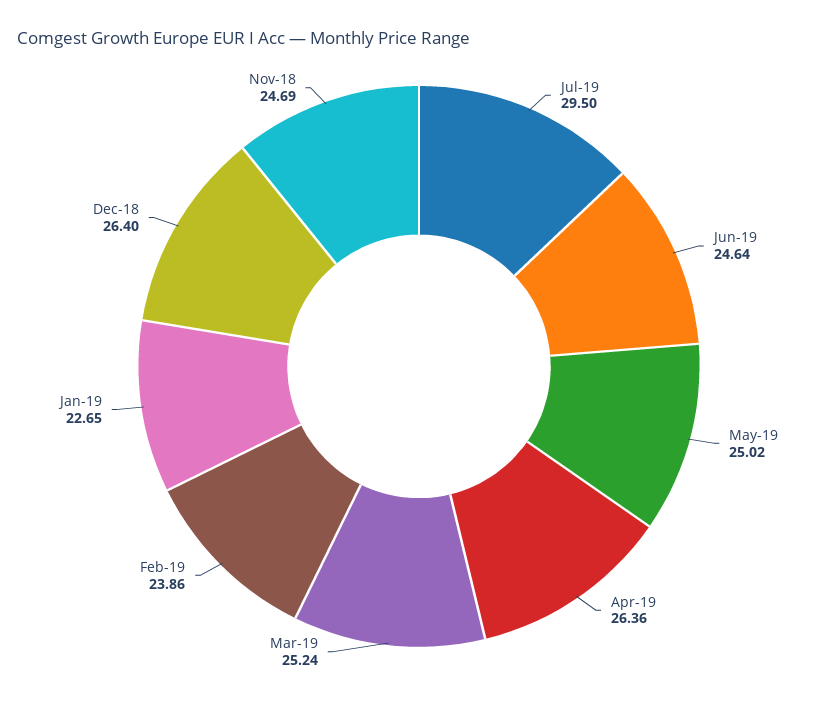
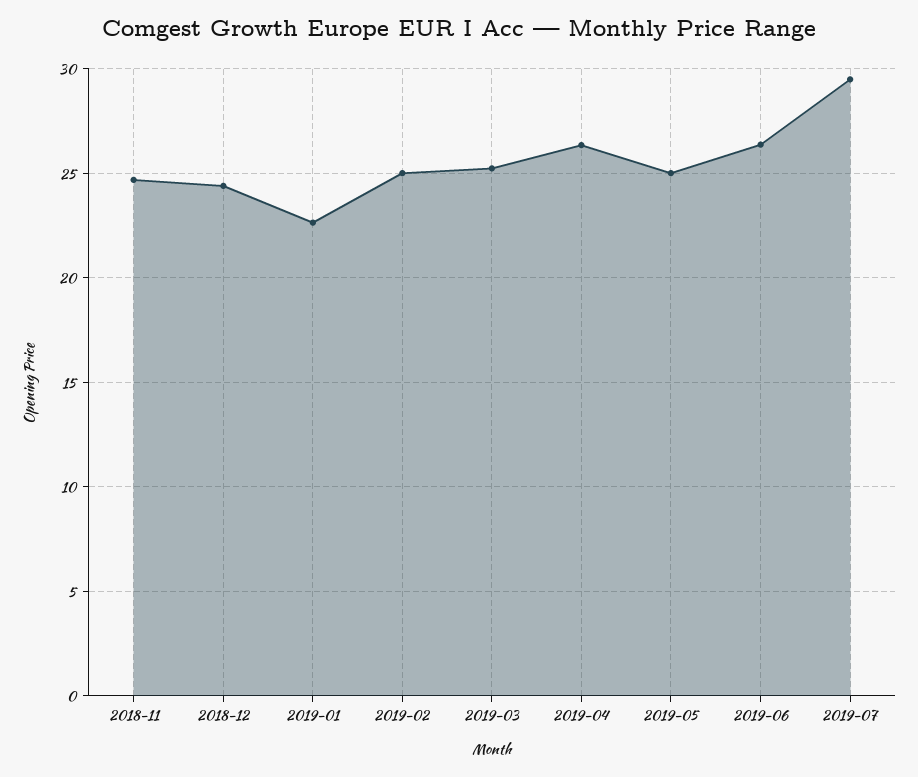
  {
    "Jul-19": 29.5,
-   "Jun-19": 24.64,
+   "Jun-19": 26.5,
    "May-19": 25.02,
    "Apr-19": 26.36,
    "Mar-19": 25.24,
-   "Feb-19": 23.86,
+   "Feb-19": 25,
    "Jan-19": 22.65,
-   "Dec-18": 26.4,
+   "Dec-18": 24.5,
    "Nov-18": 24.69
  }

